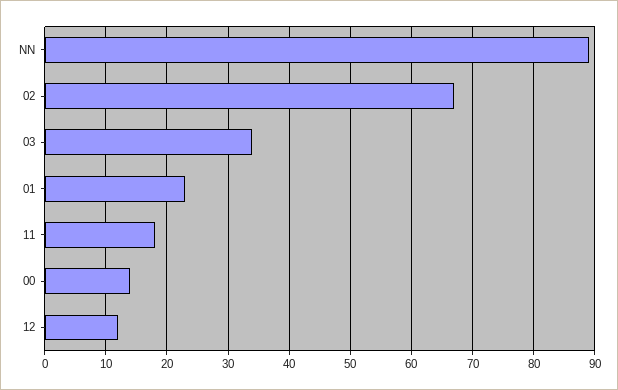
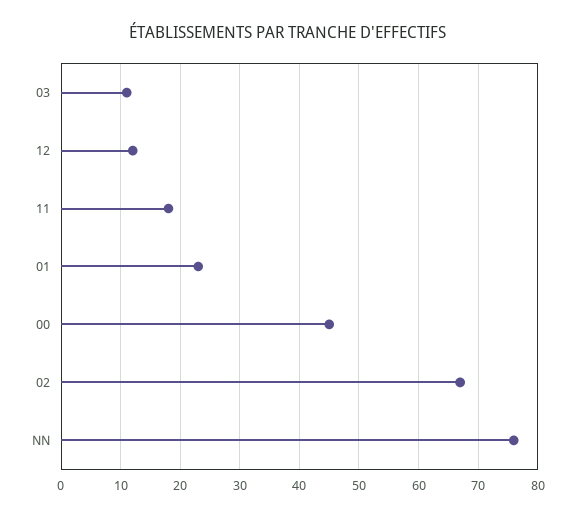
  {
-   "NN": 89,
+   "NN": 75,
    "02": 67,
-   "03": 34,
+   "03": 10,
    "01": 23,
    "11": 18,
-   "00": 14,
+   "00": 45,
    "12": 12
  }

